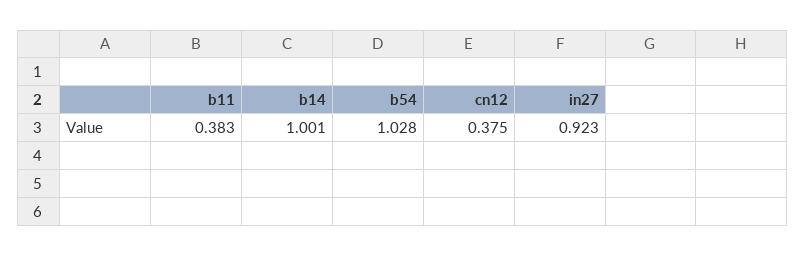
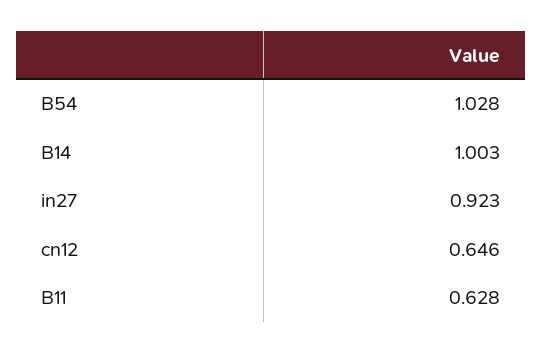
  {
-   "b11": 0.383,
+   "b11": 0.628,
-   "b14": 1.001,
+   "b14": 1.003,
    "b54": 1.028,
-   "cn12": 0.375,
+   "cn12": 0.646,
    "in27": 0.923
  }

